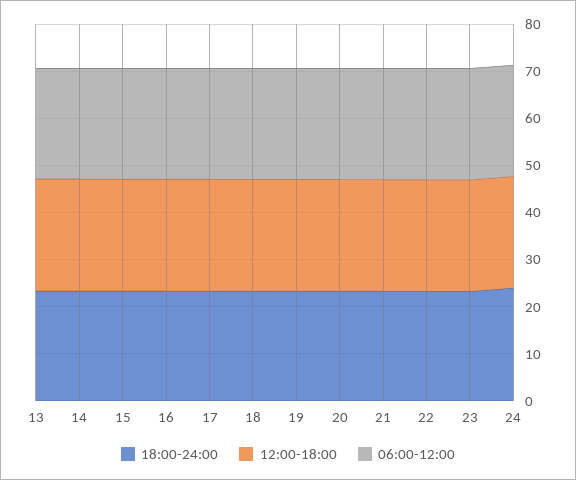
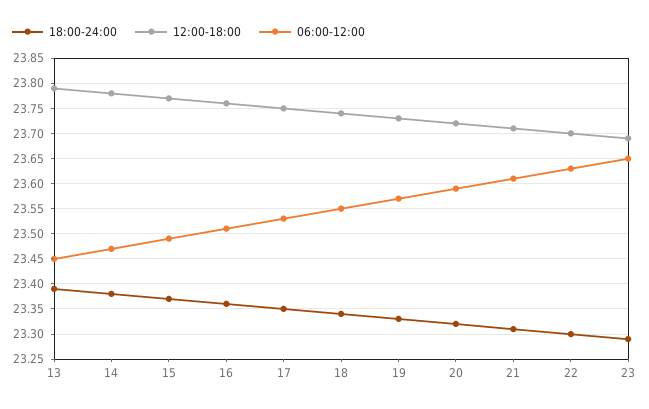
  {
    "18:00-24:00": {
      "13": 23.4,
      "14": 23.4,
      "15": 23.35,
      "16": 23.35,
      "17": 23.35,
      "18": 23.35,
      "19": 23.35,
      "20": 23.3,
      "21": 23.3,
      "22": 23.3,
-     "23": 23.3,
+     "23": 23.3
-     "24": 24
    },
    "12:00-18:00": {
      "13": 23.8,
      "14": 23.8,
      "15": 23.75,
      "16": 23.75,
      "17": 23.75,
      "18": 23.75,
      "19": 23.75,
      "20": 23.7,
      "21": 23.7,
      "22": 23.7,
-     "23": 23.7,
+     "23": 23.7
-     "24": 24
    },
    "06:00-12:00": {
      "13": 23.45,
      "14": 23.45,
      "15": 23.5,
      "16": 23.5,
      "17": 23.55,
      "18": 23.55,
      "19": 23.55,
      "20": 23.6,
      "21": 23.6,
      "22": 23.65,
-     "23": 23.65,
+     "23": 23.65
-     "24": 24
    }
  }

